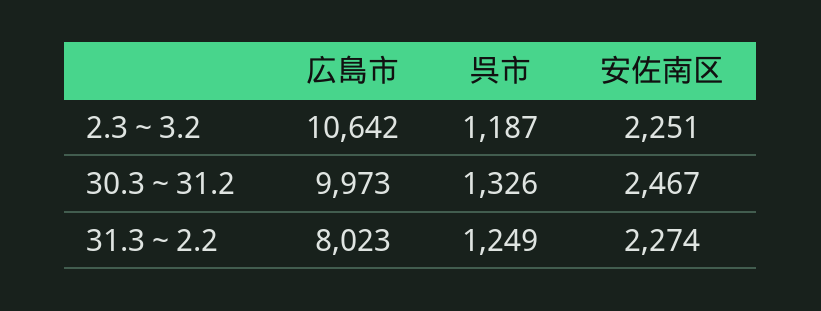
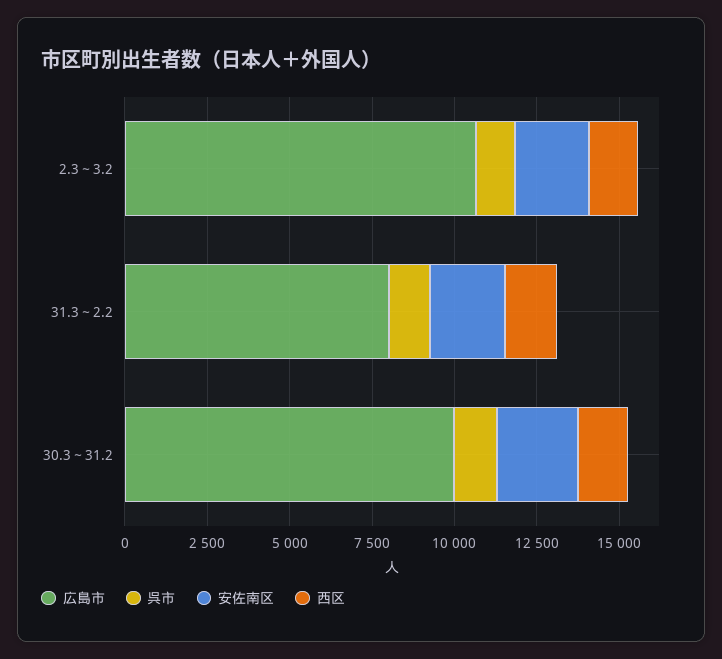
  {
    "広島市": {
      "2.3～3.2": 10642,
      "30.3～31.2": 9973,
      "31.3～2.2": 8023
    },
    "呉市": {
      "2.3～3.2": 1187,
      "30.3～31.2": 1326,
      "31.3～2.2": 1249
    },
    "安佐南区": {
      "2.3～3.2": 2251,
      "30.3～31.2": 2467,
      "31.3～2.2": 2274
-   }
+   },
+   "西区": {
+     "2.3～3.2": 1500,
+     "31.3～2.2": 1500,
+     "30.3～31.2": 1500
+   }
  }

